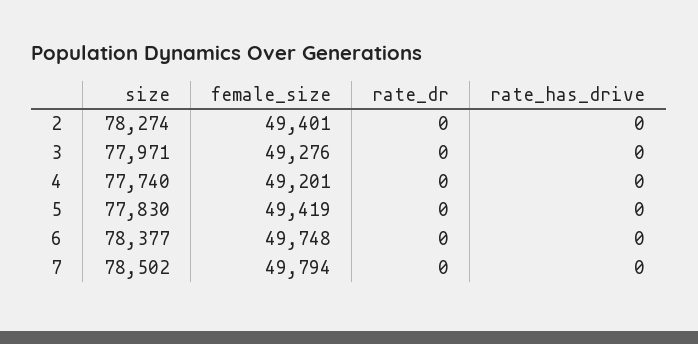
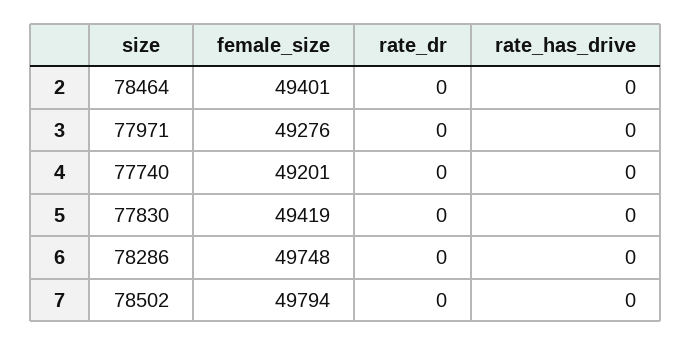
  {
    "size": {
-     "2": 78274,
+     "2": 78464,
      "3": 77971,
      "4": 77740,
      "5": 77830,
-     "6": 78377,
+     "6": 78286,
      "7": 78502
    },
    "female_size": {
      "2": 49401,
      "3": 49276,
      "4": 49201,
      "5": 49419,
      "6": 49748,
      "7": 49794
    },
    "rate_dr": {
      "2": 0,
      "3": 0,
      "4": 0,
      "5": 0,
      "6": 0,
      "7": 0
    },
    "rate_has_drive": {
      "2": 0,
      "3": 0,
      "4": 0,
      "5": 0,
      "6": 0,
      "7": 0
    }
  }

